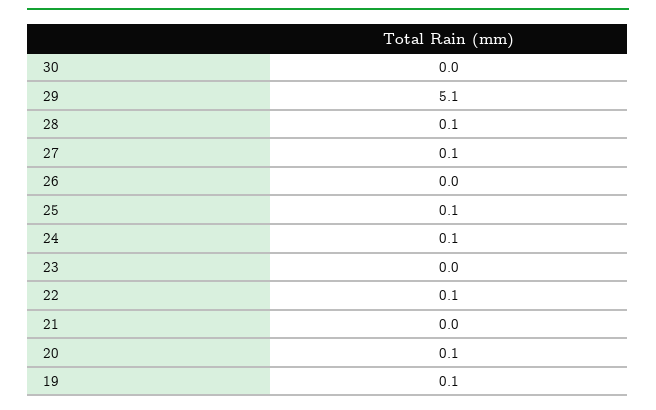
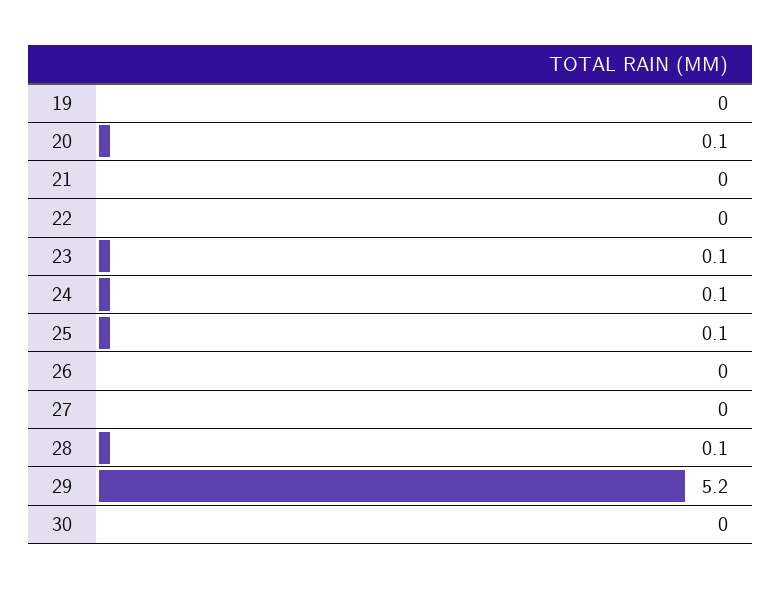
  {
    "30": 0,
-   "29": 5.1,
+   "29": 5.2,
    "28": 0.1,
-   "27": 0.1,
+   "27": 0,
    "26": 0,
    "25": 0.1,
    "24": 0.1,
-   "23": 0,
+   "23": 0.1,
-   "22": 0.1,
+   "22": 0,
    "21": 0,
    "20": 0.1,
-   "19": 0.1
+   "19": 0
  }

